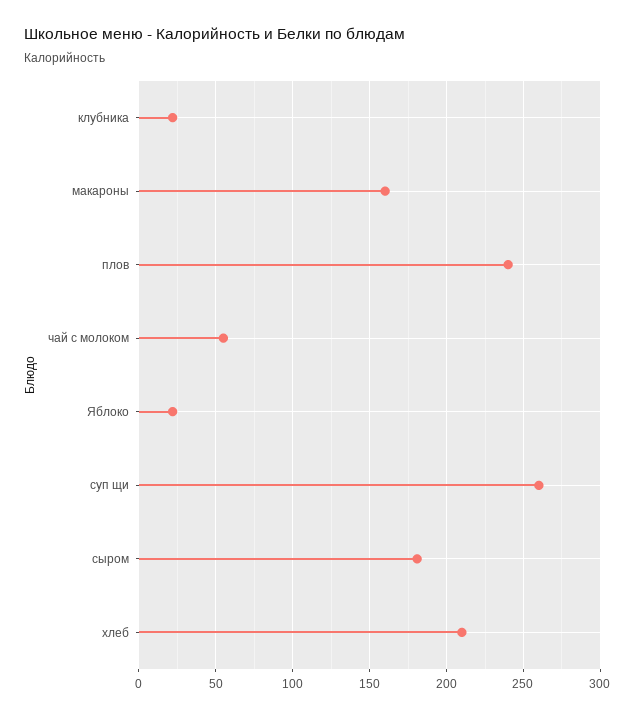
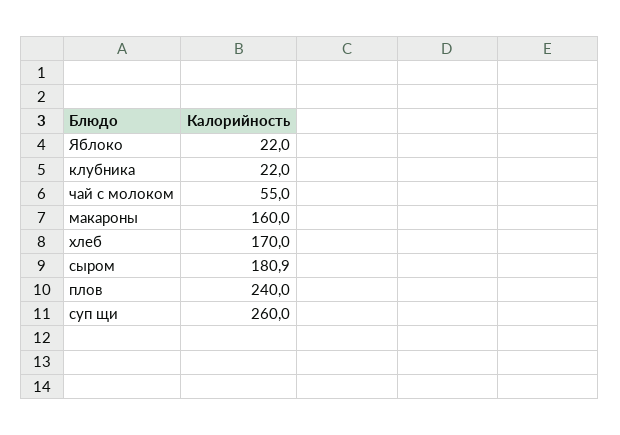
  {
    "клубника": 22,
    "макароны": 160,
    "плов": 240,
    "чай с молоком": 55,
    "Яблоко": 22,
    "суп щи": 260,
    "сыром": 180.9,
-   "хлеб": 210
+   "хлеб": 170
  }

